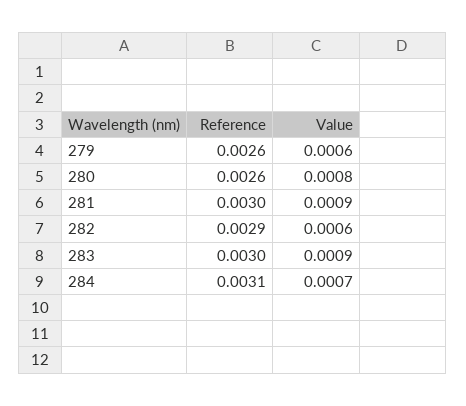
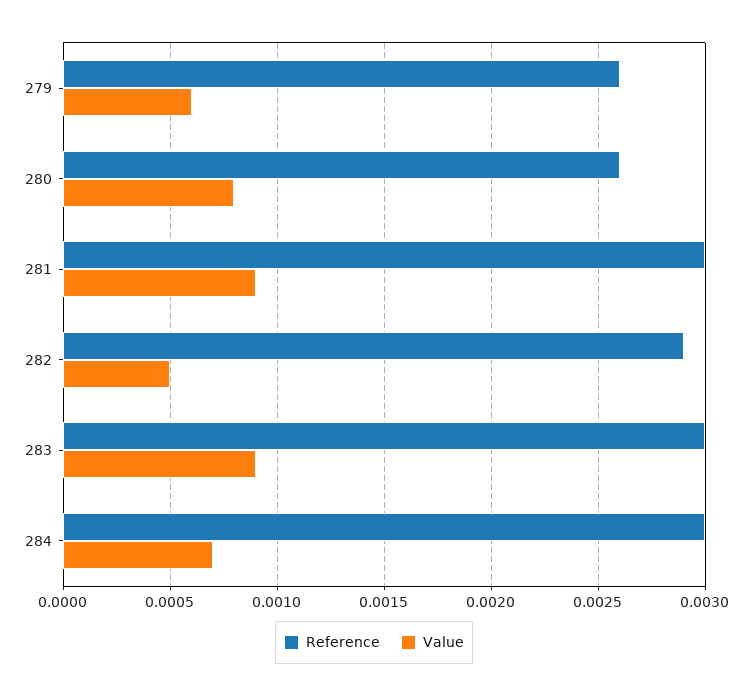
  {
    "Reference": {
      "279": 0.0026,
      "280": 0.0026,
      "281": 0.003,
      "282": 0.0029,
      "283": 0.003,
-     "284": 0.0031
+     "284": 0.003
    },
    "Value": {
      "279": 0.0006,
      "280": 0.0008,
      "281": 0.0009,
-     "282": 0.0006,
+     "282": 0.0005,
      "283": 0.0009,
      "284": 0.0007
    }
  }

